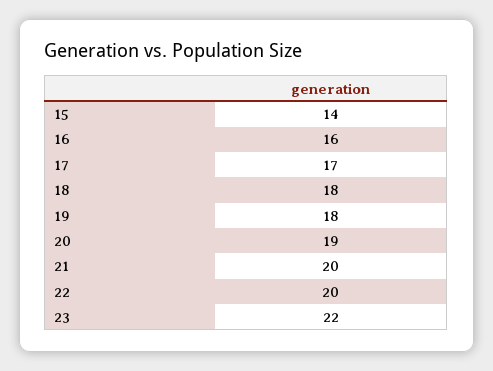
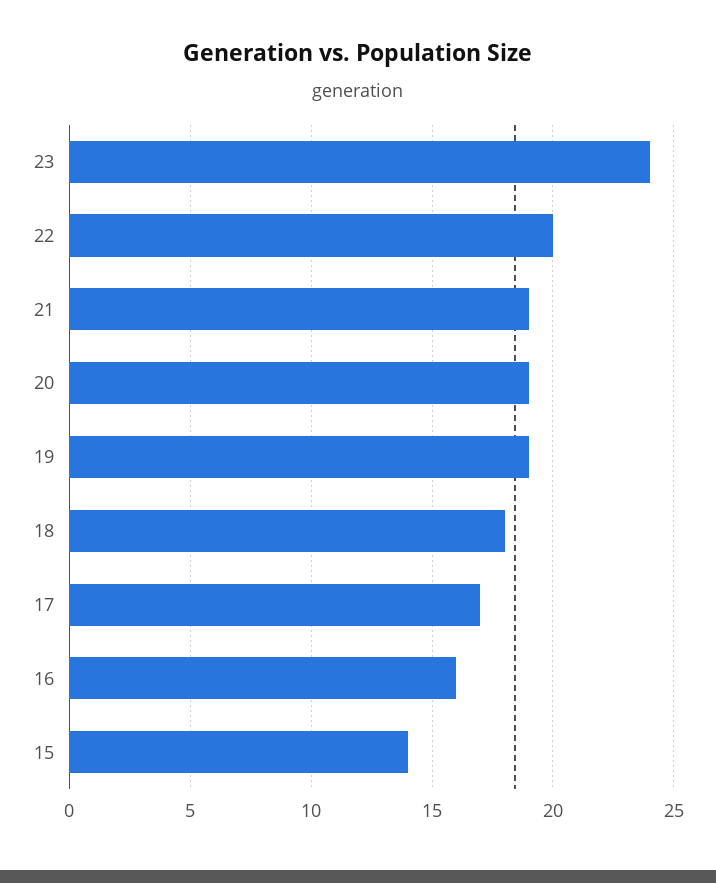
  {
    "15": 14,
    "16": 16,
    "17": 17,
    "18": 18,
-   "19": 18,
+   "19": 19,
    "20": 19,
-   "21": 20,
+   "21": 19,
    "22": 20,
-   "23": 22
+   "23": 24
  }

